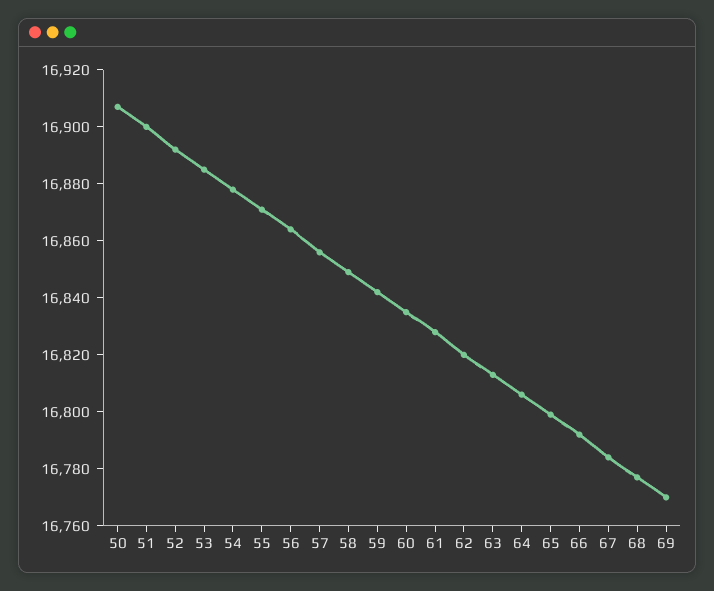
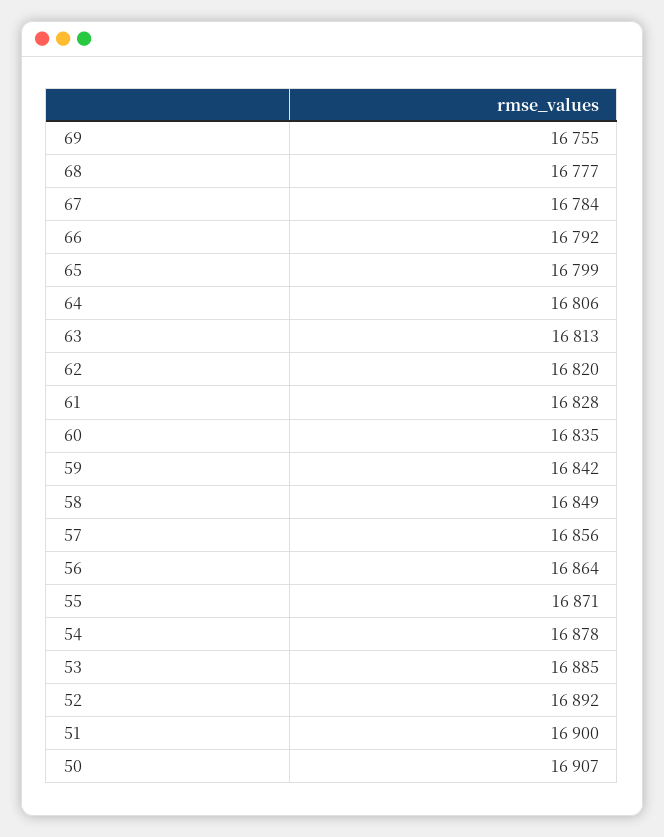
  {
    "50": 16907,
    "51": 16900,
    "52": 16892,
    "53": 16885,
    "54": 16878,
    "55": 16871,
    "56": 16864,
    "57": 16856,
    "58": 16849,
    "59": 16842,
    "60": 16835,
    "61": 16828,
    "62": 16820,
    "63": 16813,
    "64": 16806,
    "65": 16799,
    "66": 16792,
    "67": 16784,
    "68": 16777,
-   "69": 16770
+   "69": 16755
  }

